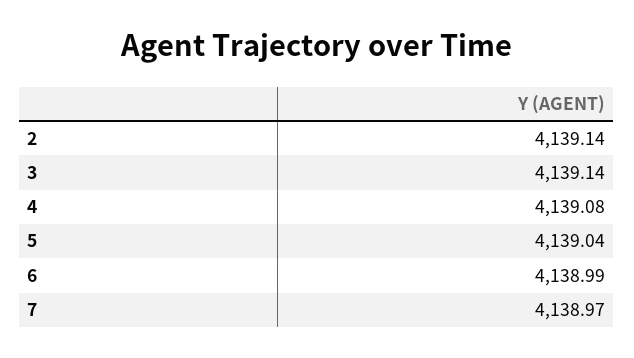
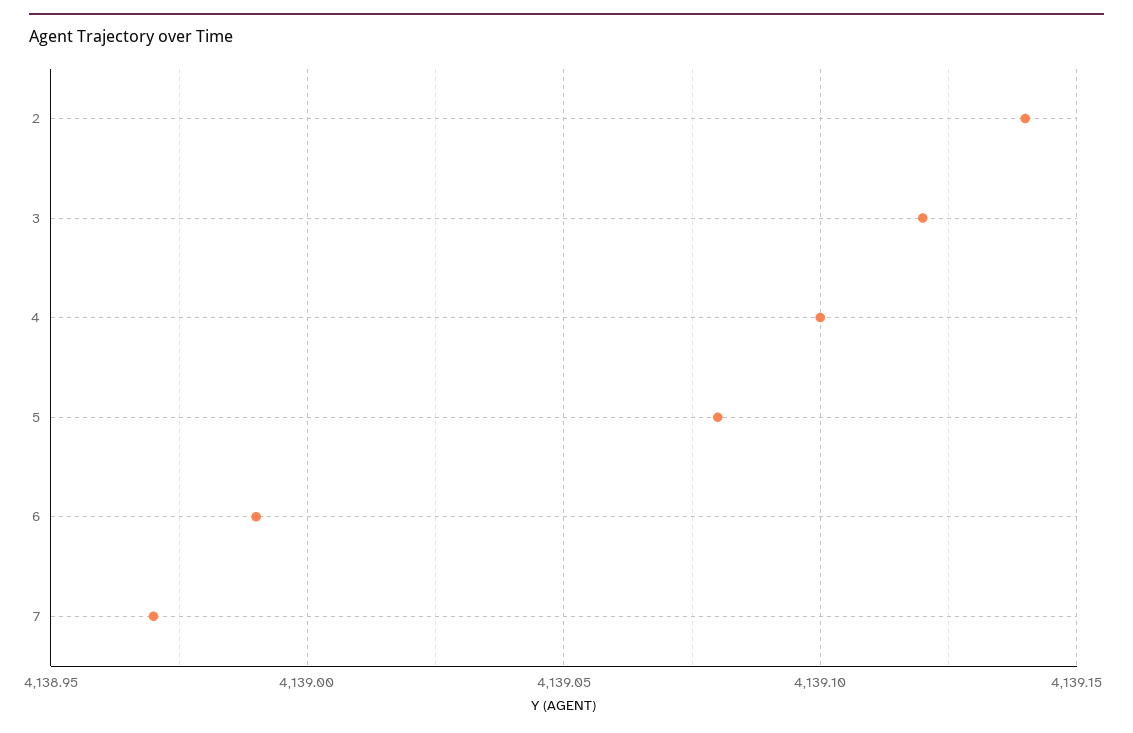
  {
    "2": 4139.14,
-   "3": 4139.14,
+   "3": 4139.12,
-   "4": 4139.08,
+   "4": 4139.1,
-   "5": 4139.04,
+   "5": 4139.08,
    "6": 4138.99,
    "7": 4138.97
  }

